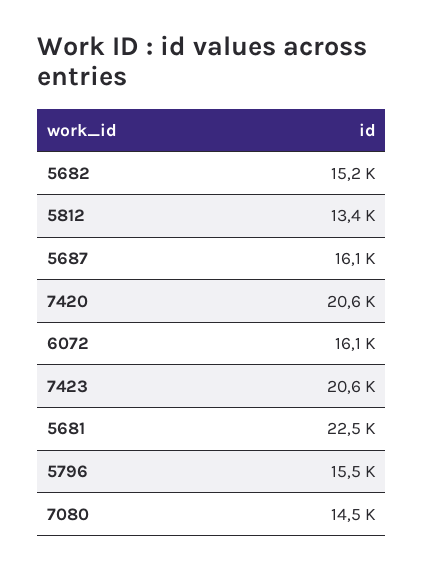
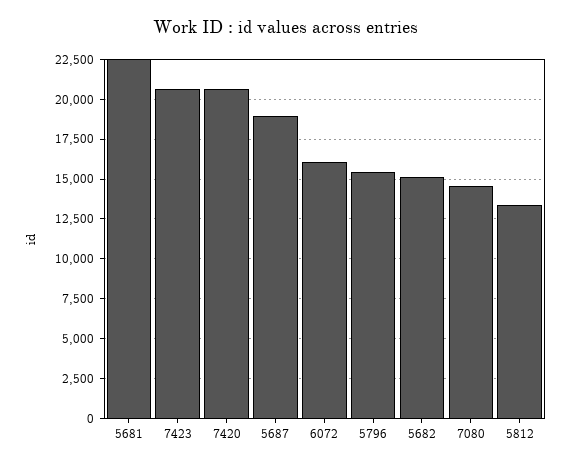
  {
    "5682": 15200,
    "5812": 13400,
-   "5687": 16100,
+   "5687": 19000,
    "7420": 20600,
    "6072": 16100,
    "7423": 20600,
    "5681": 22500,
    "5796": 15500,
    "7080": 14500
  }

